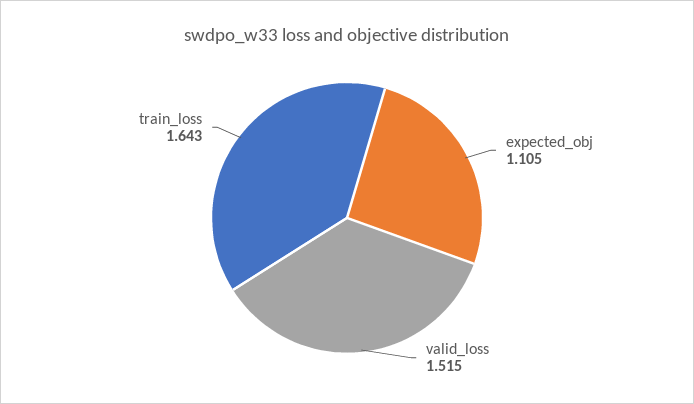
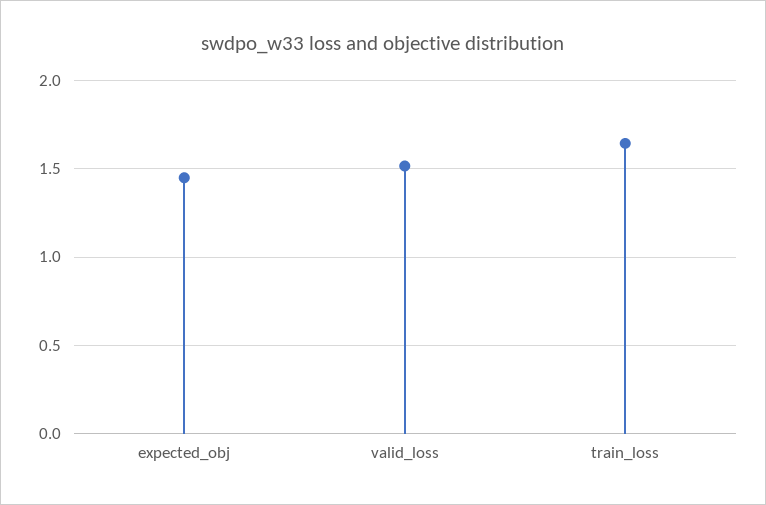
  {
-   "expected_obj": 1.105,
+   "expected_obj": 1.45,
    "valid_loss": 1.515,
    "train_loss": 1.643
  }

